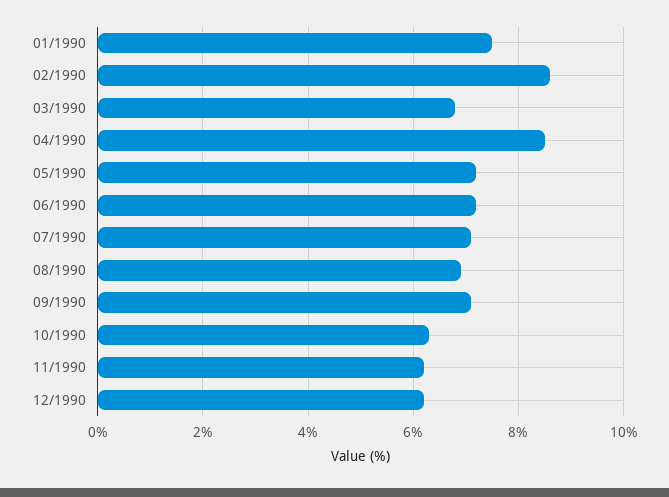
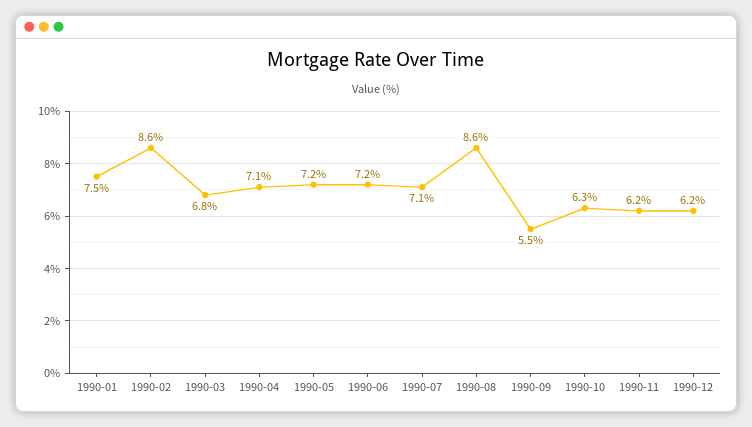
  {
    "01/1990": 7.5,
    "02/1990": 8.6,
    "03/1990": 6.8,
-   "04/1990": 8.5,
+   "04/1990": 7.1,
    "05/1990": 7.2,
    "06/1990": 7.2,
    "07/1990": 7.1,
-   "08/1990": 7,
+   "08/1990": 8.6,
-   "09/1990": 7,
+   "09/1990": 5.5,
    "10/1990": 6.3,
    "11/1990": 6.2,
    "12/1990": 6.2
  }

